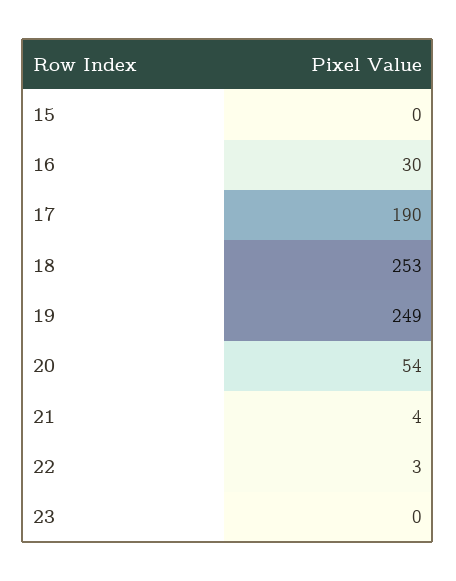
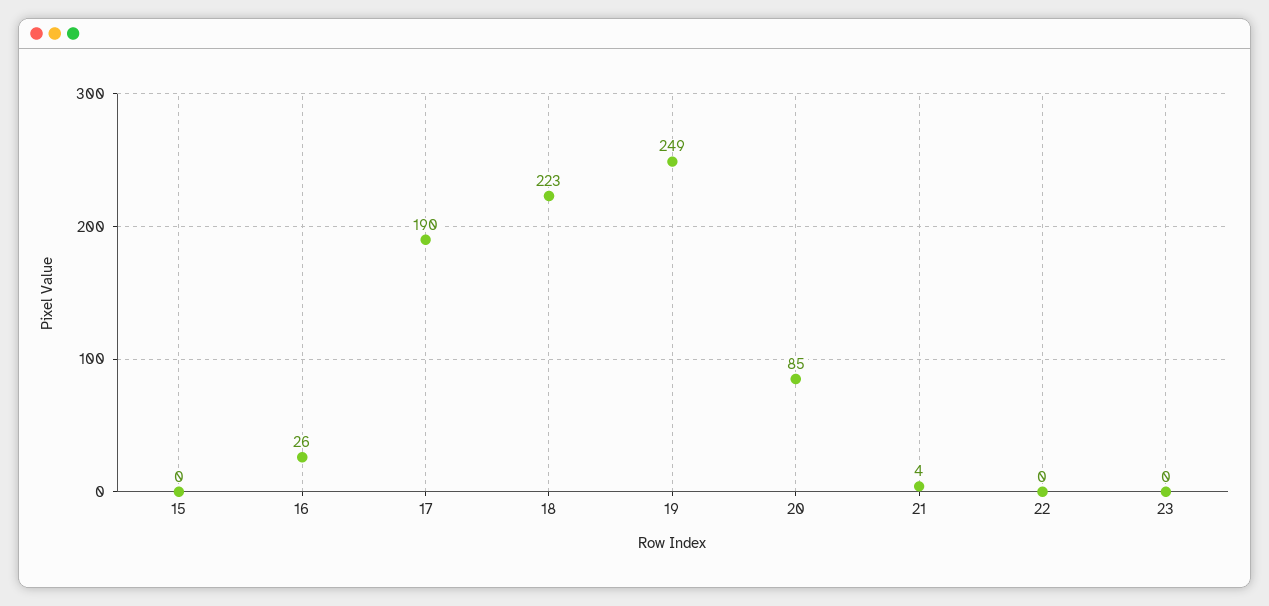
  {
    "15": 0,
-   "16": 30,
+   "16": 26,
    "17": 190,
-   "18": 253,
+   "18": 223,
    "19": 249,
-   "20": 54,
+   "20": 85,
    "21": 4,
-   "22": 3,
+   "22": 0,
    "23": 0
  }

